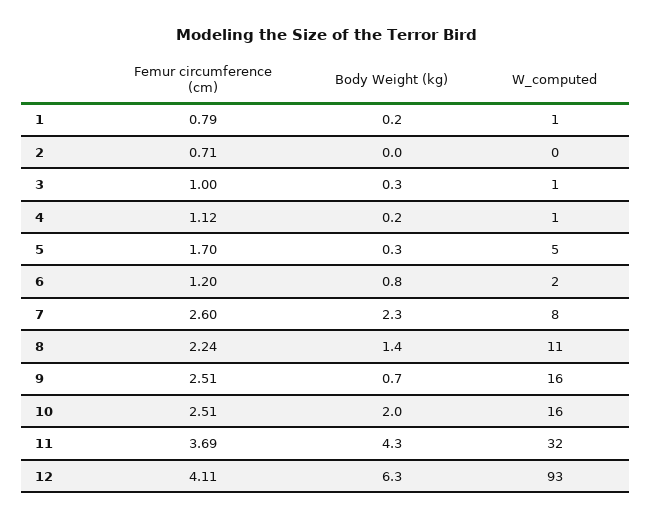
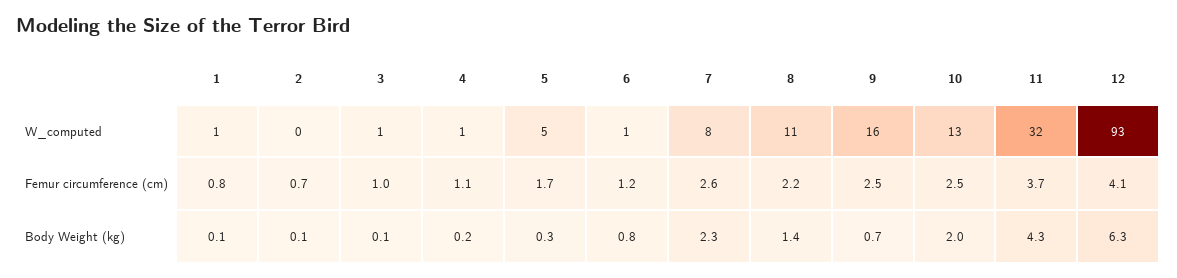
  {
    "Femur circumference (cm)": {
      "1": 0.79,
      "2": 0.71,
      "3": 1,
      "4": 1.12,
      "5": 1.7,
      "6": 1.2,
      "7": 2.6,
      "8": 2.24,
      "9": 2.51,
      "10": 2.51,
      "11": 3.69,
      "12": 4.11
    },
    "Body Weight (kg)": {
-     "1": 0.2,
+     "1": 0.1,
-     "2": 0,
+     "2": 0.1,
-     "3": 0.3,
+     "3": 0.1,
      "4": 0.2,
      "5": 0.3,
      "6": 0.8,
      "7": 2.3,
      "8": 1.4,
      "9": 0.7,
      "10": 2,
      "11": 4.3,
      "12": 6.3
    },
    "W_computed": {
      "1": 1,
      "2": 0,
      "3": 1,
      "4": 1,
      "5": 5,
-     "6": 2,
+     "6": 1,
      "7": 8,
      "8": 11,
      "9": 16,
-     "10": 16,
+     "10": 13,
      "11": 32,
      "12": 93
    }
  }

